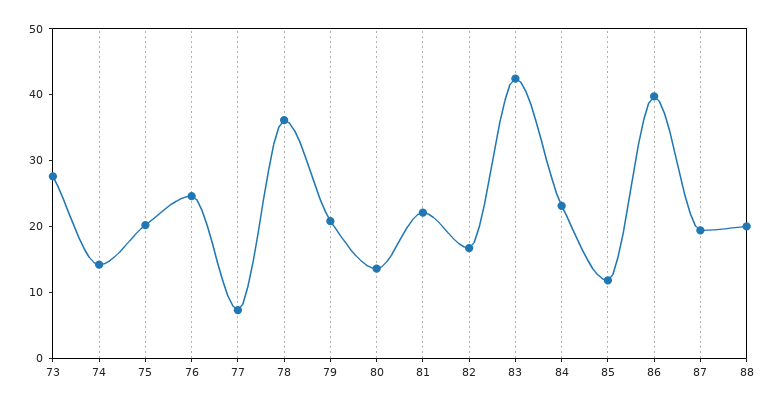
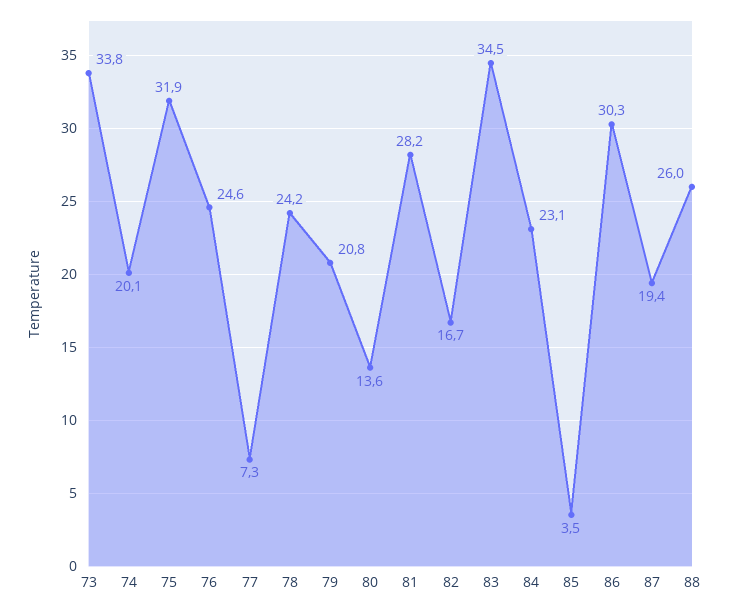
  {
-   "73": 28,
+   "73": 33.8,
-   "74": 14,
+   "74": 20.1,
-   "75": 20,
+   "75": 31.9,
    "76": 24.6,
    "77": 7.3,
-   "78": 36,
+   "78": 24.2,
    "79": 20.8,
    "80": 13.6,
-   "81": 22,
+   "81": 28.2,
    "82": 16.7,
-   "83": 42,
+   "83": 34.5,
    "84": 23.1,
-   "85": 12,
+   "85": 3.5,
-   "86": 40,
+   "86": 30.3,
    "87": 19.4,
-   "88": 20
+   "88": 26
  }

